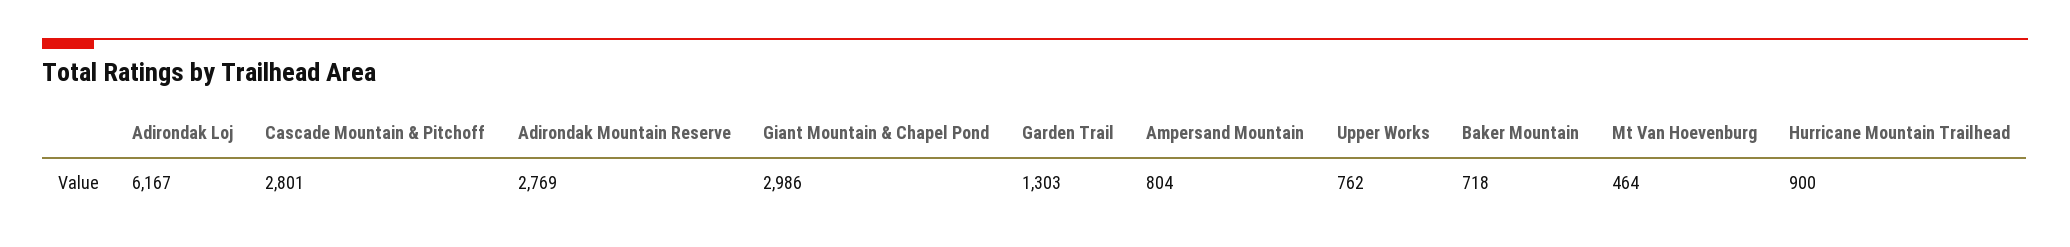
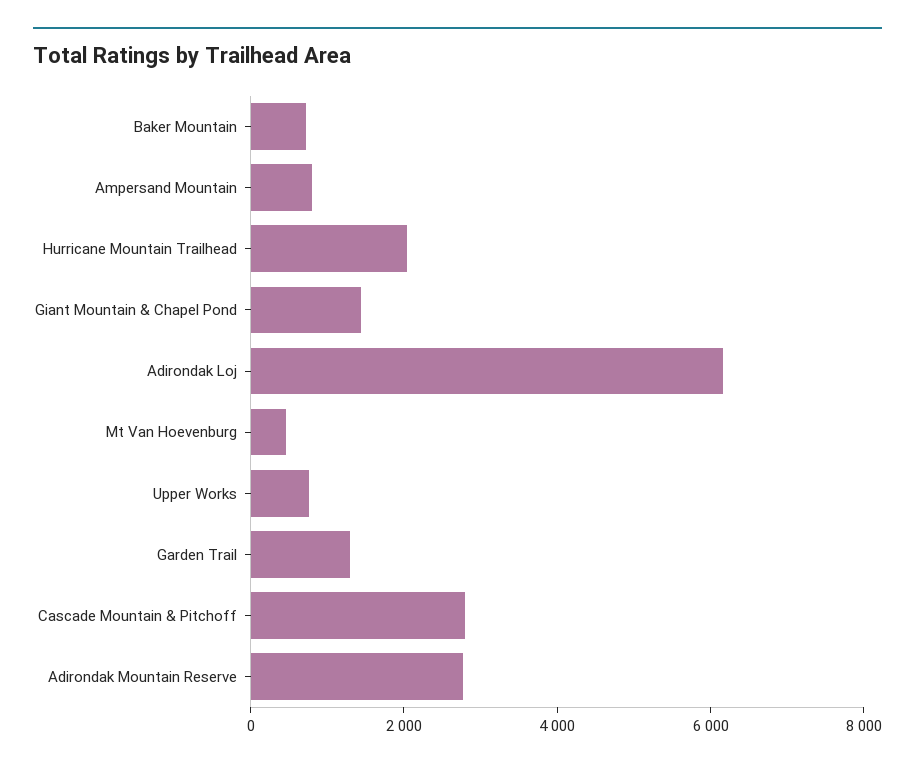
  {
    "Adirondak Loj": 6167,
    "Cascade Mountain & Pitchoff": 2801,
    "Adirondak Mountain Reserve": 2769,
-   "Giant Mountain & Chapel Pond": 2986,
+   "Giant Mountain & Chapel Pond": 1500,
    "Garden Trail": 1303,
    "Ampersand Mountain": 804,
    "Upper Works": 762,
    "Baker Mountain": 718,
    "Mt Van Hoevenburg": 464,
-   "Hurricane Mountain Trailhead": 900
+   "Hurricane Mountain Trailhead": 2000
  }

